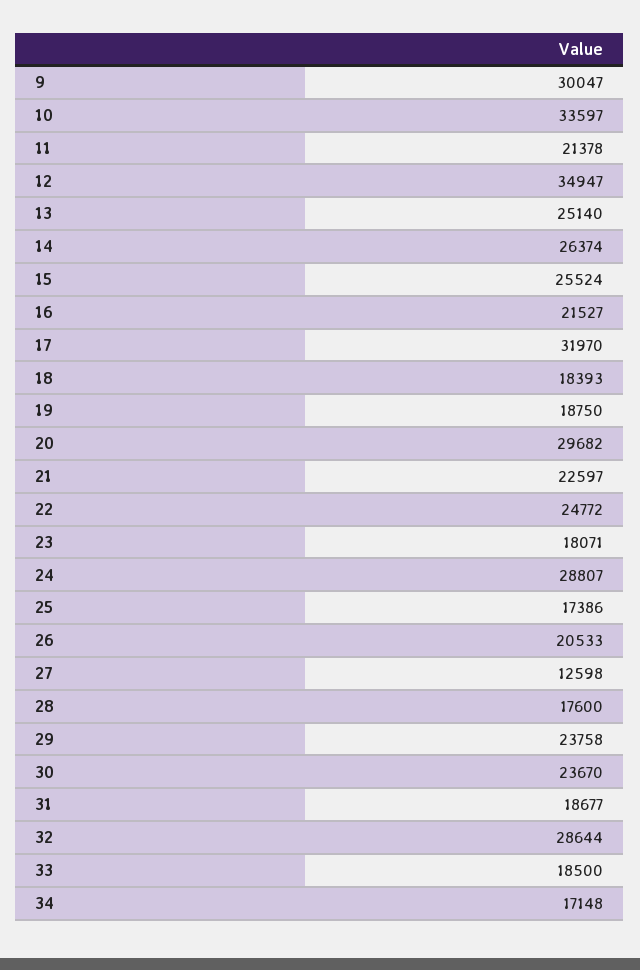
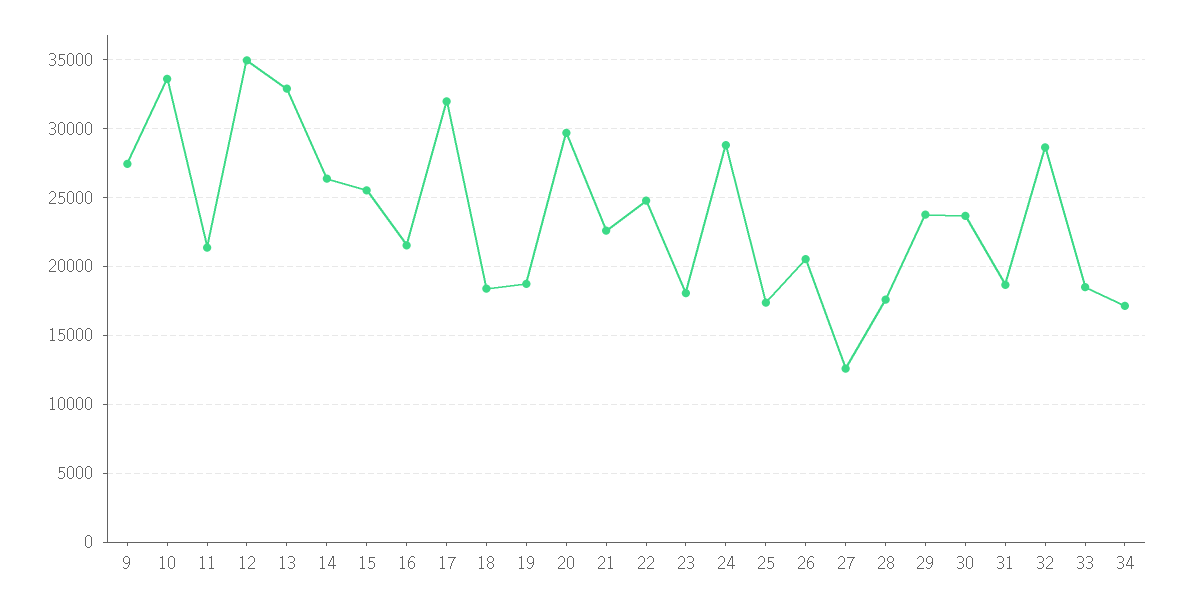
  {
-   "9": 30047,
+   "9": 27500,
    "10": 33597,
    "11": 21378,
    "12": 34947,
-   "13": 25140,
+   "13": 33000,
    "14": 26374,
    "15": 25524,
    "16": 21527,
    "17": 31970,
    "18": 18393,
    "19": 18750,
    "20": 29682,
    "21": 22597,
    "22": 24772,
    "23": 18071,
    "24": 28807,
    "25": 17386,
    "26": 20533,
    "27": 12598,
    "28": 17600,
    "29": 23758,
    "30": 23670,
    "31": 18677,
    "32": 28644,
    "33": 18500,
    "34": 17148
  }

